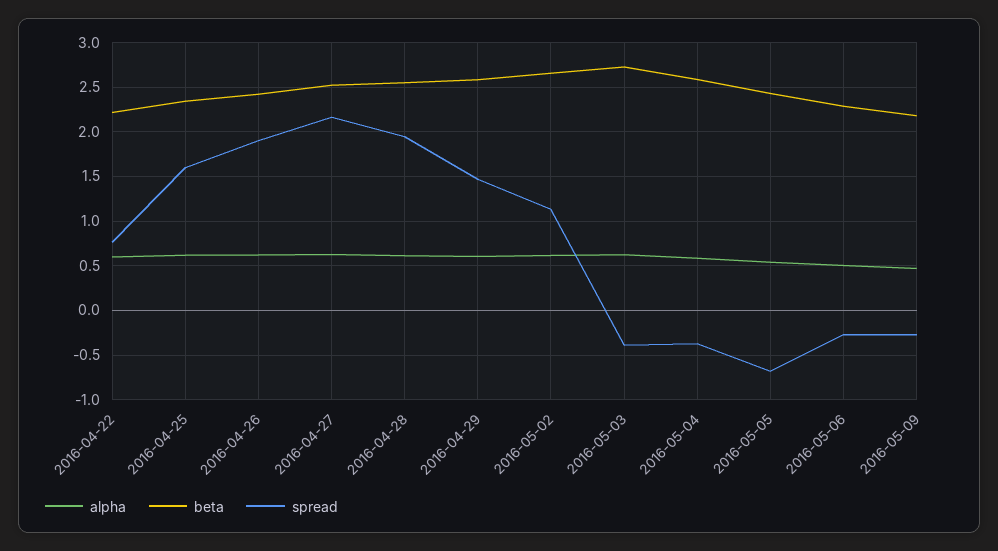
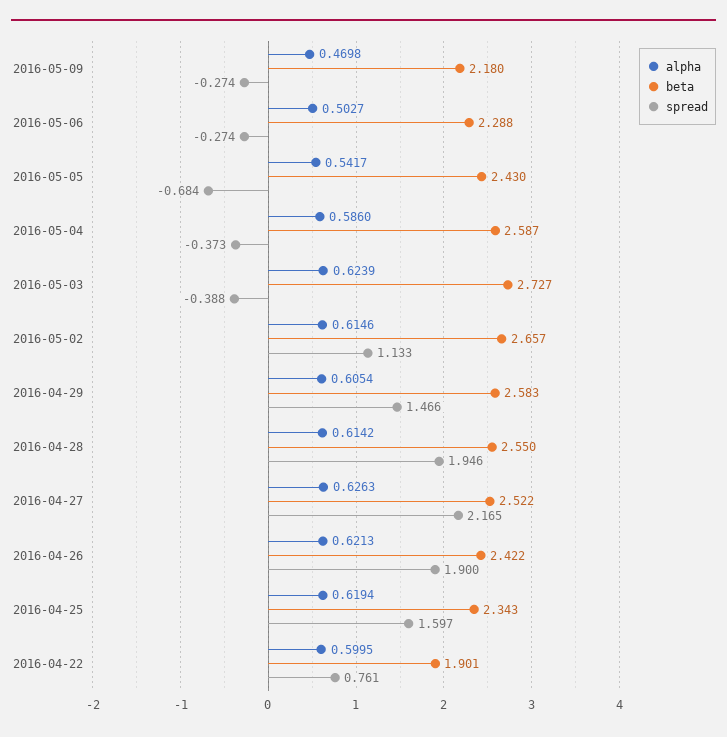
  {
    "alpha": {
      "2016-04-22": 0.5995,
      "2016-04-25": 0.6194,
      "2016-04-26": 0.6213,
      "2016-04-27": 0.6263,
      "2016-04-28": 0.6142,
      "2016-04-29": 0.6054,
      "2016-05-02": 0.6146,
      "2016-05-03": 0.6239,
      "2016-05-04": 0.586,
      "2016-05-05": 0.5417,
      "2016-05-06": 0.5027,
      "2016-05-09": 0.4698
    },
    "beta": {
-     "2016-04-22": 2.2,
+     "2016-04-22": 1.901,
      "2016-04-25": 2.343,
      "2016-04-26": 2.422,
      "2016-04-27": 2.522,
      "2016-04-28": 2.55,
      "2016-04-29": 2.583,
      "2016-05-02": 2.657,
      "2016-05-03": 2.727,
      "2016-05-04": 2.587,
      "2016-05-05": 2.43,
      "2016-05-06": 2.288,
      "2016-05-09": 2.18
    },
    "spread": {
      "2016-04-22": 0.761,
      "2016-04-25": 1.597,
      "2016-04-26": 1.9,
      "2016-04-27": 2.165,
      "2016-04-28": 1.946,
      "2016-04-29": 1.466,
      "2016-05-02": 1.133,
      "2016-05-03": -0.388,
      "2016-05-04": -0.373,
      "2016-05-05": -0.684,
      "2016-05-06": -0.274,
      "2016-05-09": -0.274
    }
  }

